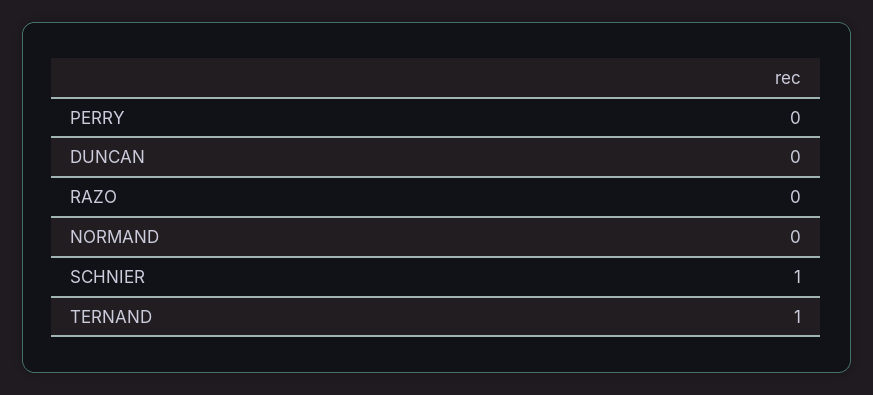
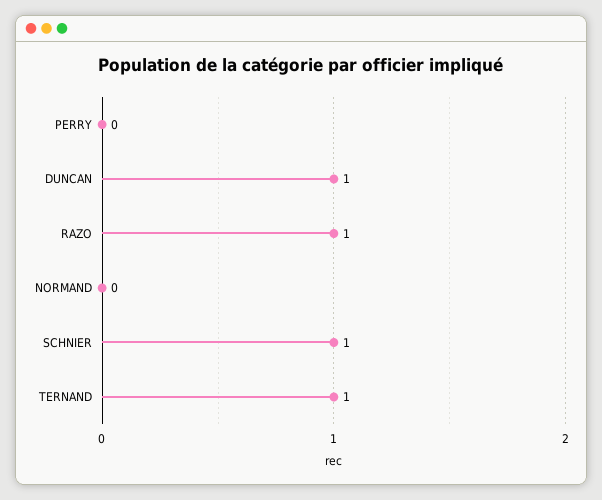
  {
    "PERRY": 0,
-   "DUNCAN": 0,
+   "DUNCAN": 1,
-   "RAZO": 0,
+   "RAZO": 1,
    "NORMAND": 0,
    "SCHNIER": 1,
    "TERNAND": 1
  }

